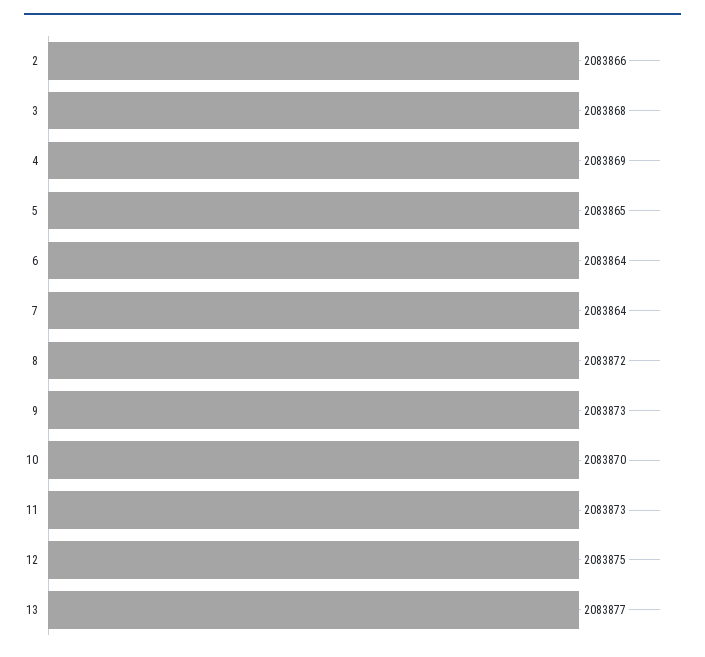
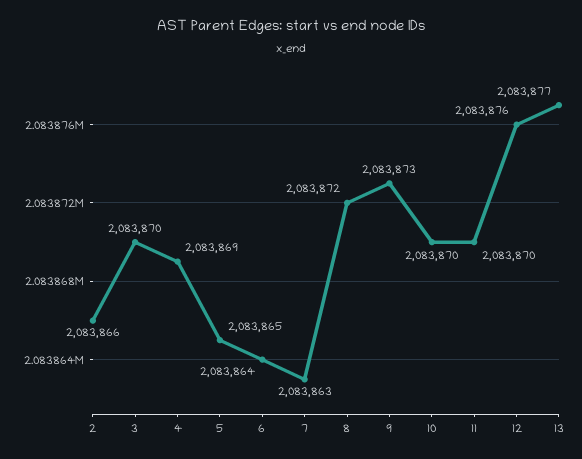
  {
    "2": 2083866,
-   "3": 2083868,
+   "3": 2083870,
    "4": 2083869,
    "5": 2083865,
    "6": 2083864,
-   "7": 2083864,
+   "7": 2083863,
    "8": 2083872,
    "9": 2083873,
    "10": 2083870,
-   "11": 2083873,
+   "11": 2083870,
-   "12": 2083875,
+   "12": 2083876,
    "13": 2083877
  }

